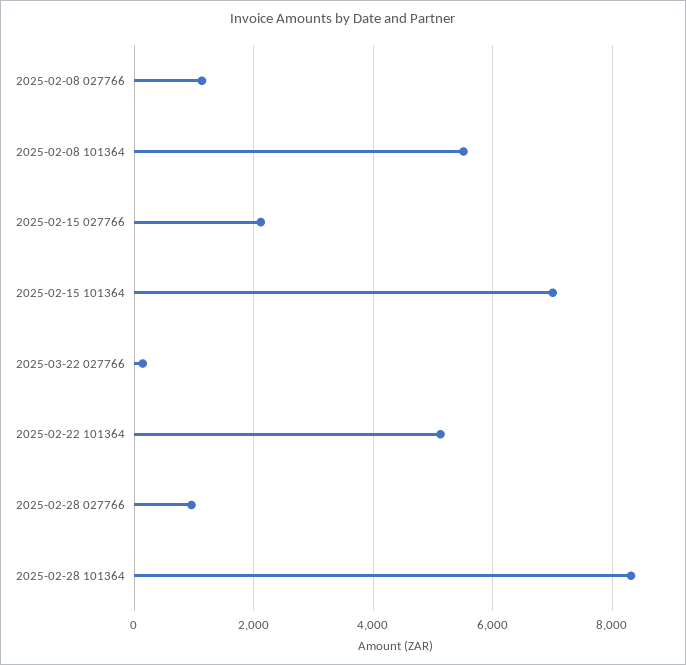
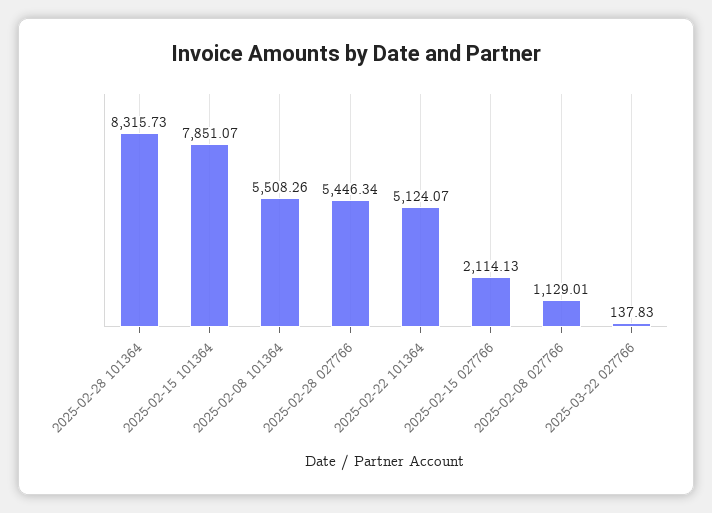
  {
    "2025-02-08 027766": 1129.01,
    "2025-02-08 101364": 5508.26,
    "2025-02-15 027766": 2114.13,
-   "2025-02-15 101364": 7000,
+   "2025-02-15 101364": 7851.07,
    "2025-03-22 027766": 137.83,
    "2025-02-22 101364": 5124.07,
-   "2025-02-28 027766": 1000,
+   "2025-02-28 027766": 5446.34,
    "2025-02-28 101364": 8315.73
  }

